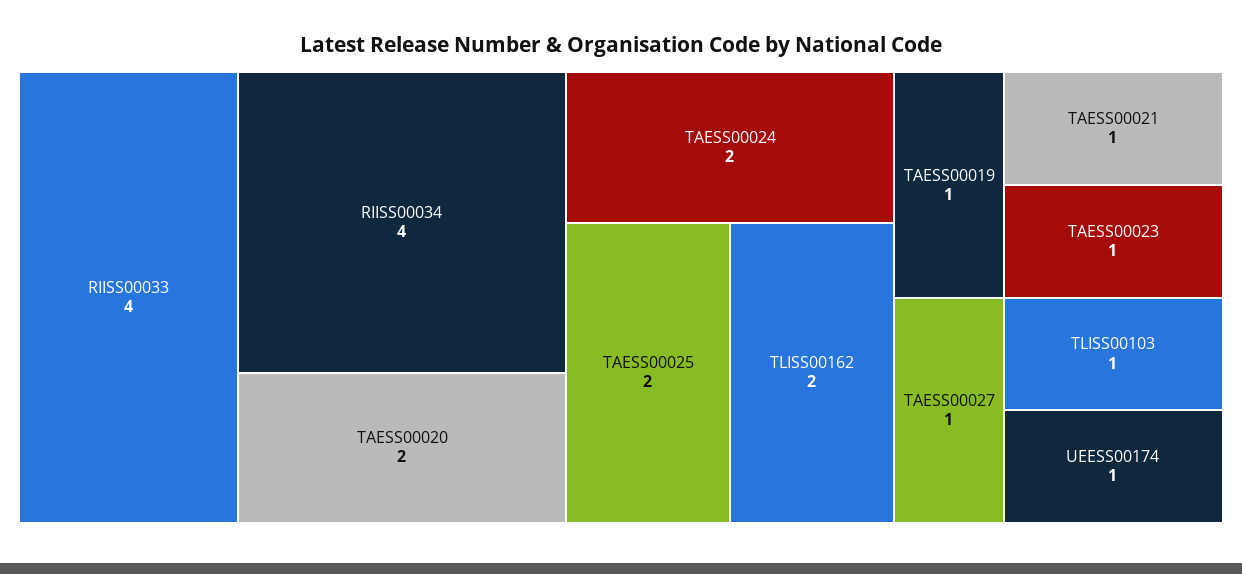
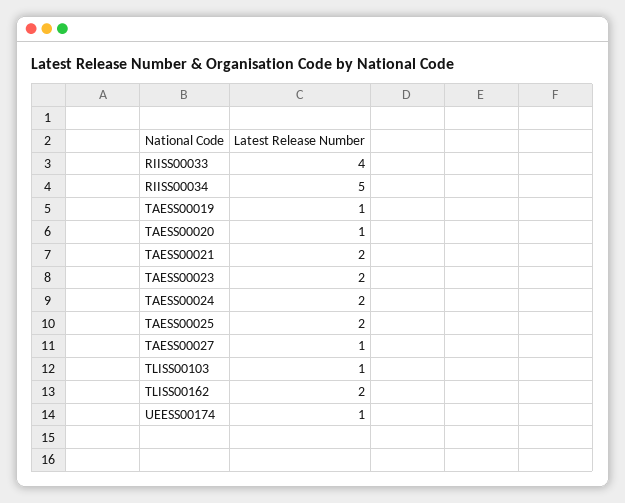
  {
    "RIISS00033": 4,
-   "RIISS00034": 4,
+   "RIISS00034": 5,
-   "TAESS00020": 2,
+   "TAESS00020": 1,
    "TAESS00024": 2,
    "TAESS00025": 2,
    "TLISS00162": 2,
    "TAESS00019": 1,
-   "TAESS00021": 1,
+   "TAESS00021": 2,
-   "TAESS00023": 1,
+   "TAESS00023": 2,
    "TAESS00027": 1,
    "TLISS00103": 1,
    "UEESS00174": 1
  }

